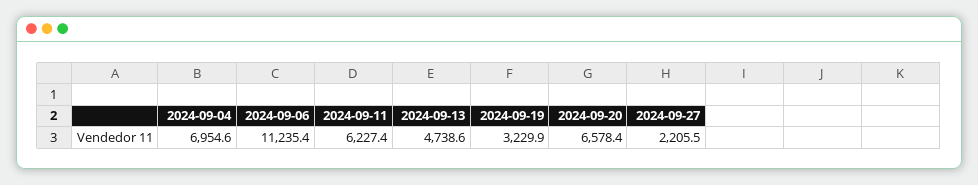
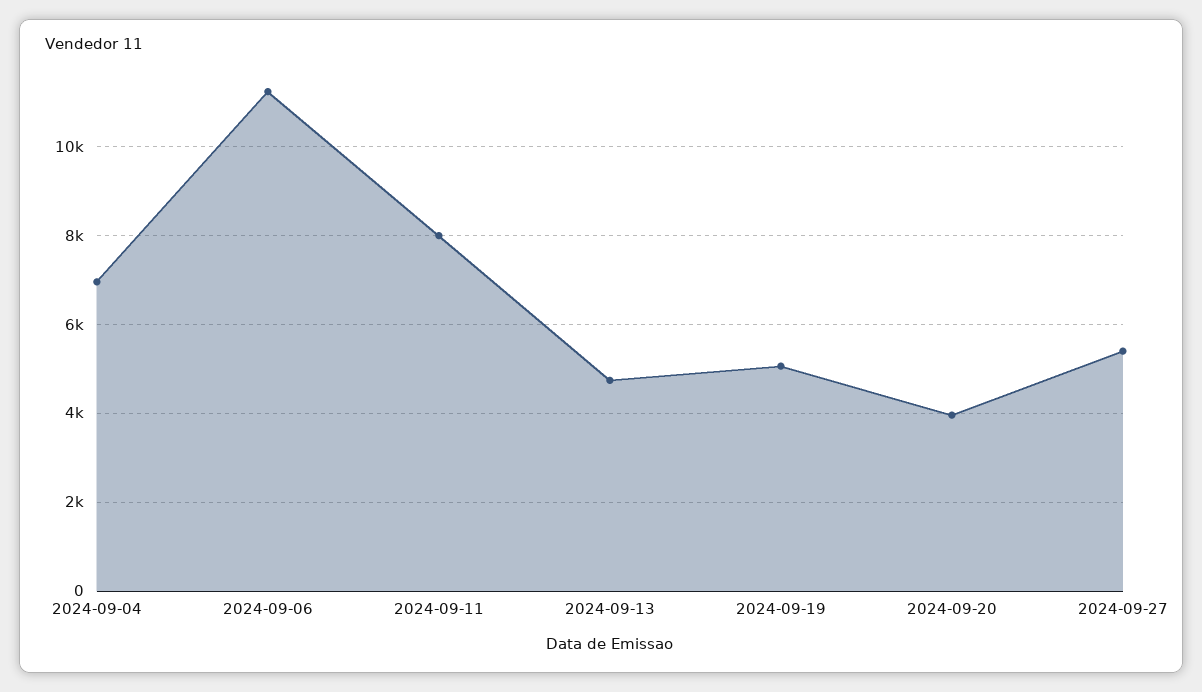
  {
    "2024-09-04": 6954.6,
    "2024-09-06": 11235.4,
-   "2024-09-11": 6227.4,
+   "2024-09-11": 8000,
    "2024-09-13": 4738.6,
-   "2024-09-19": 3229.9,
+   "2024-09-19": 5000,
-   "2024-09-20": 6578.4,
+   "2024-09-20": 4000,
-   "2024-09-27": 2205.5
+   "2024-09-27": 5400
  }

